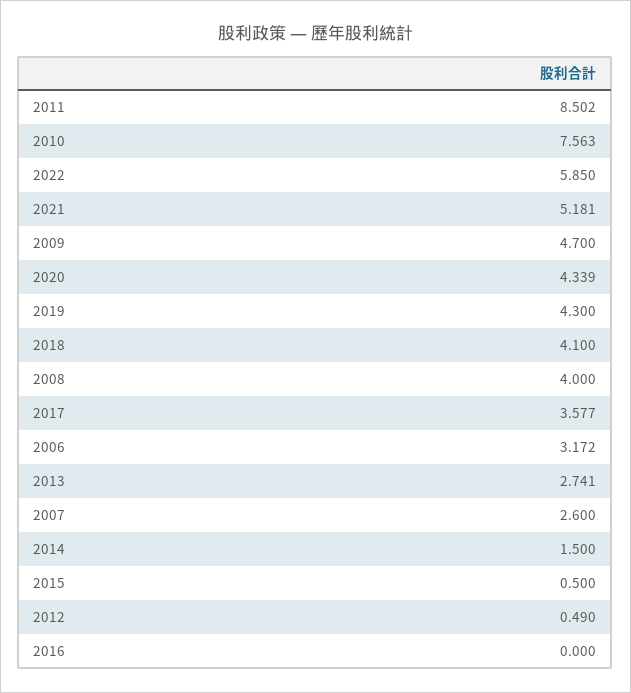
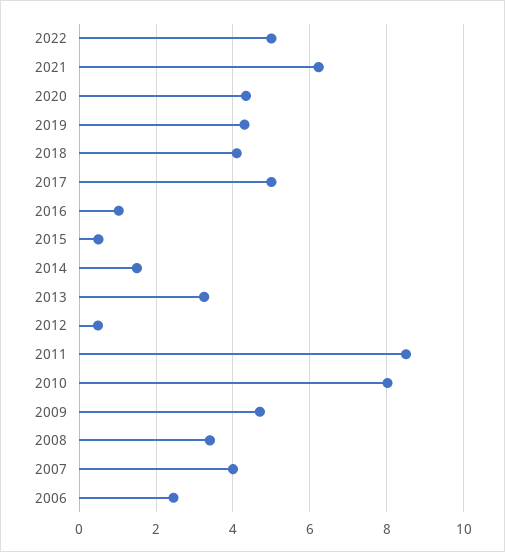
  {
    "2011": 8.502,
-   "2010": 7.563,
+   "2010": 8,
-   "2022": 5.85,
+   "2022": 5,
-   "2021": 5.181,
+   "2021": 6.2,
    "2009": 4.7,
    "2020": 4.339,
    "2019": 4.3,
    "2018": 4.1,
-   "2008": 4,
+   "2008": 3.4,
-   "2017": 3.577,
+   "2017": 5,
-   "2006": 3.172,
+   "2006": 2.4,
-   "2013": 2.741,
+   "2013": 3.2,
-   "2007": 2.6,
+   "2007": 4,
    "2014": 1.5,
    "2015": 0.5,
    "2012": 0.49,
-   "2016": 0
+   "2016": 1
  }

